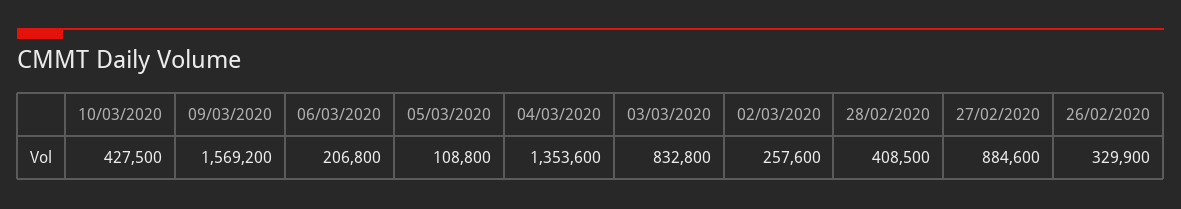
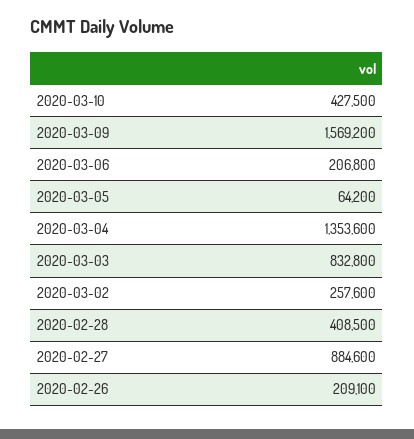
  {
    "10/03/2020": 427500,
    "09/03/2020": 1569200,
    "06/03/2020": 206800,
-   "05/03/2020": 108800,
+   "05/03/2020": 64200,
    "04/03/2020": 1353600,
    "03/03/2020": 832800,
    "02/03/2020": 257600,
    "28/02/2020": 408500,
    "27/02/2020": 884600,
-   "26/02/2020": 329900
+   "26/02/2020": 209100
  }

